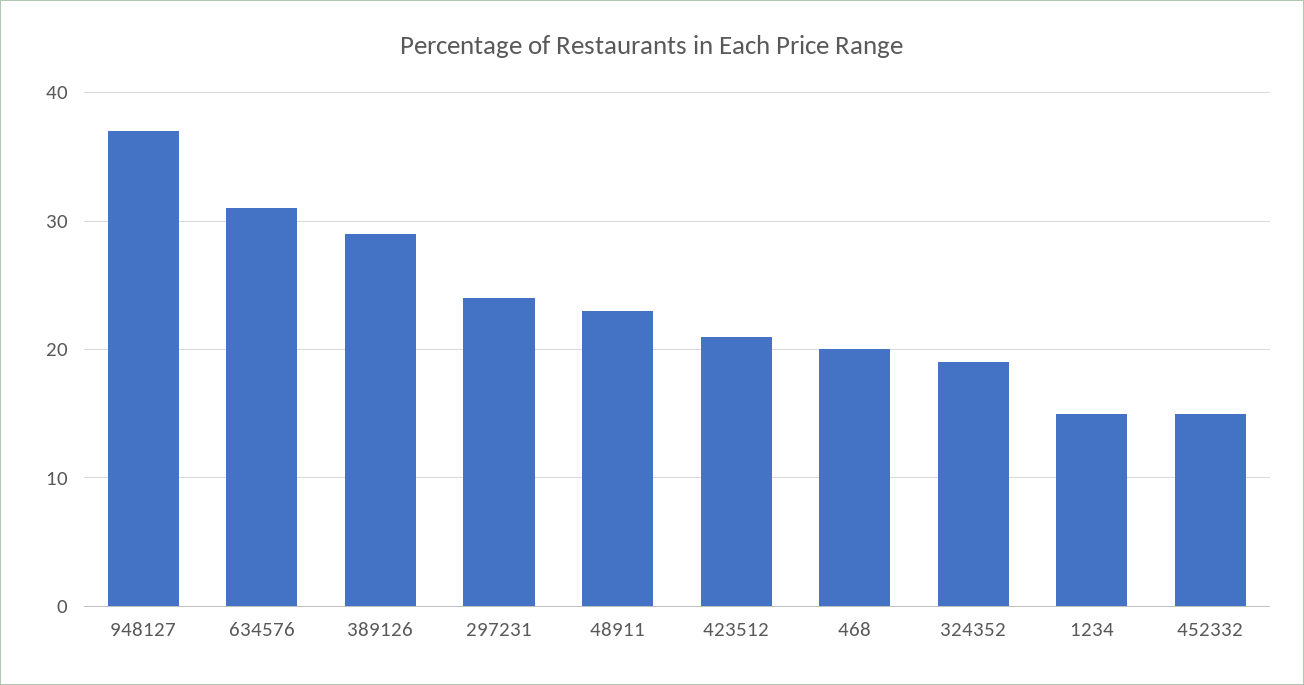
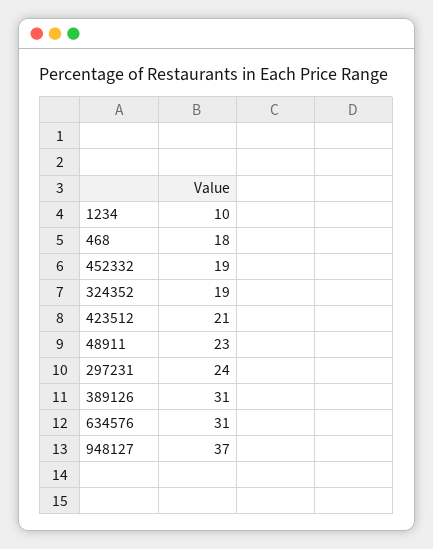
  {
    "948127": 37,
    "634576": 31,
-   "389126": 29,
+   "389126": 31,
    "297231": 24,
    "48911": 23,
    "423512": 21,
-   "468": 20,
+   "468": 18,
    "324352": 19,
-   "1234": 15,
+   "1234": 10,
-   "452332": 15
+   "452332": 19
  }

